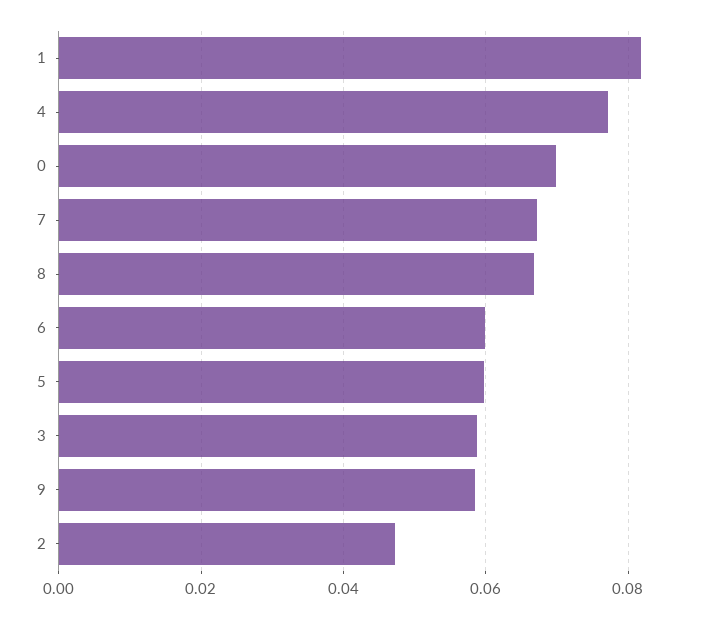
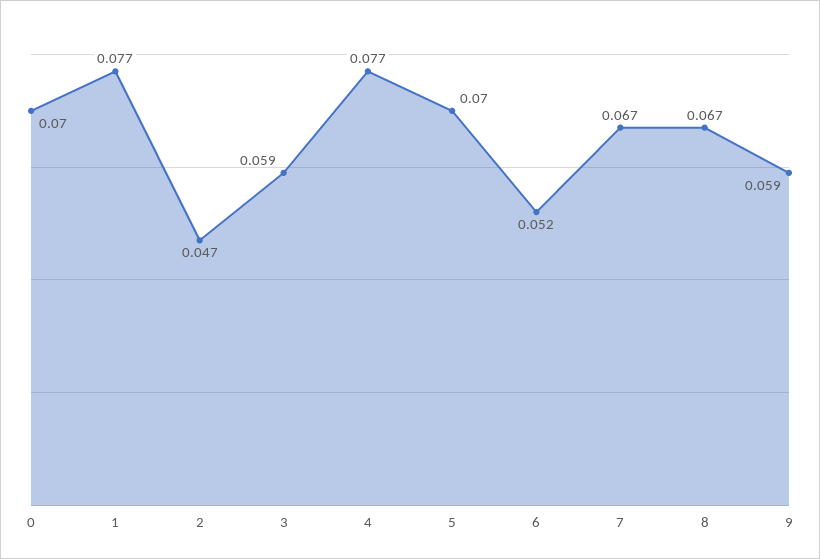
  {
-   "1": 0.082,
+   "1": 0.077,
    "4": 0.077,
    "0": 0.07,
    "7": 0.067,
    "8": 0.067,
-   "6": 0.06,
+   "6": 0.052,
-   "5": 0.06,
+   "5": 0.07,
    "3": 0.059,
    "9": 0.059,
    "2": 0.047
  }

